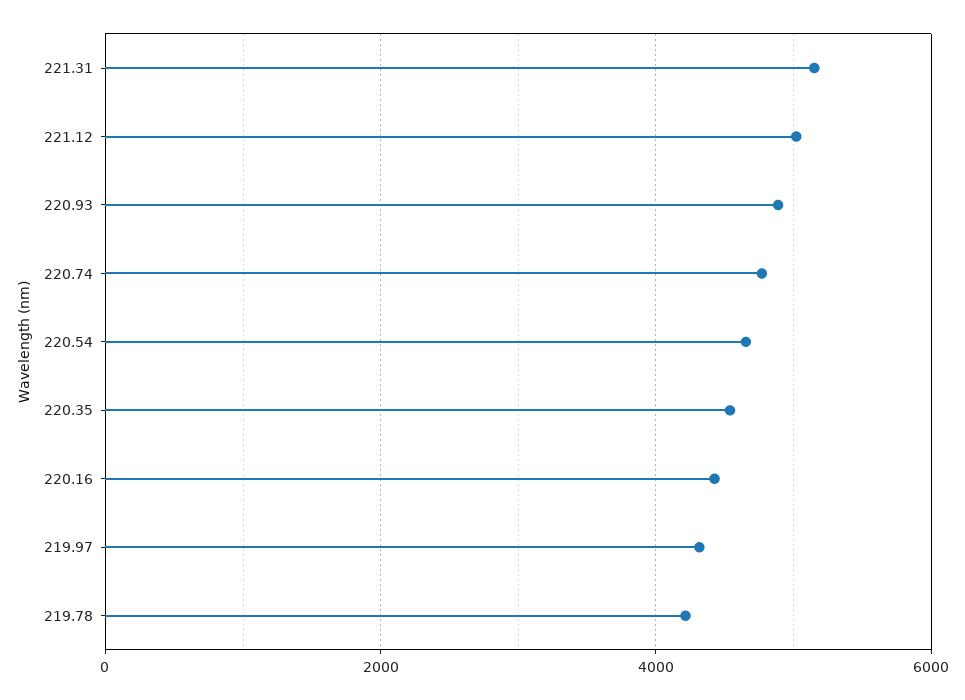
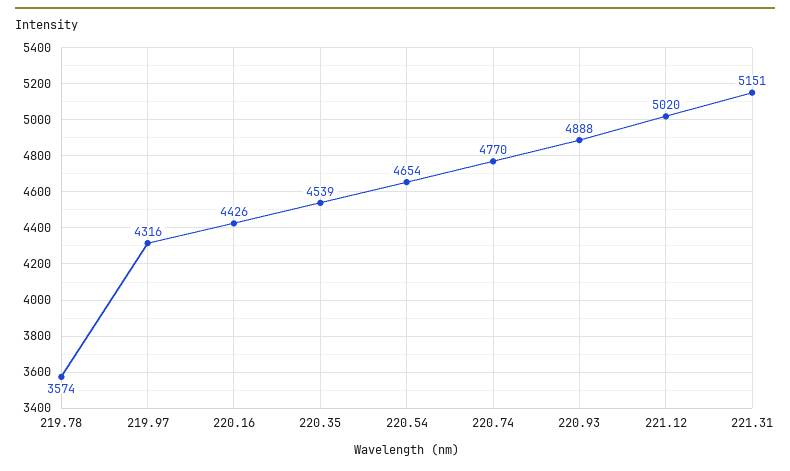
  {
    "221.31": 5151,
    "221.12": 5020,
    "220.93": 4888,
    "220.74": 4770,
    "220.54": 4654,
    "220.35": 4539,
    "220.16": 4426,
    "219.97": 4316,
-   "219.78": 4200
+   "219.78": 3574
  }

